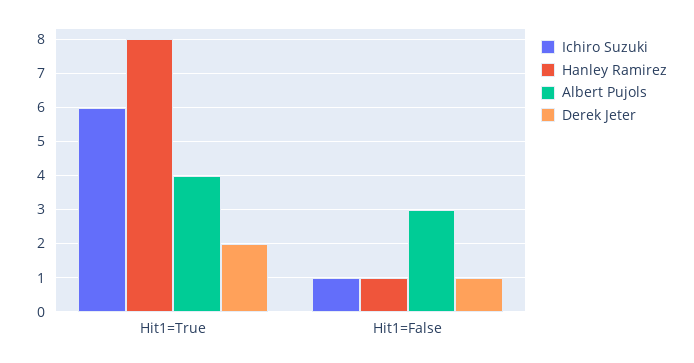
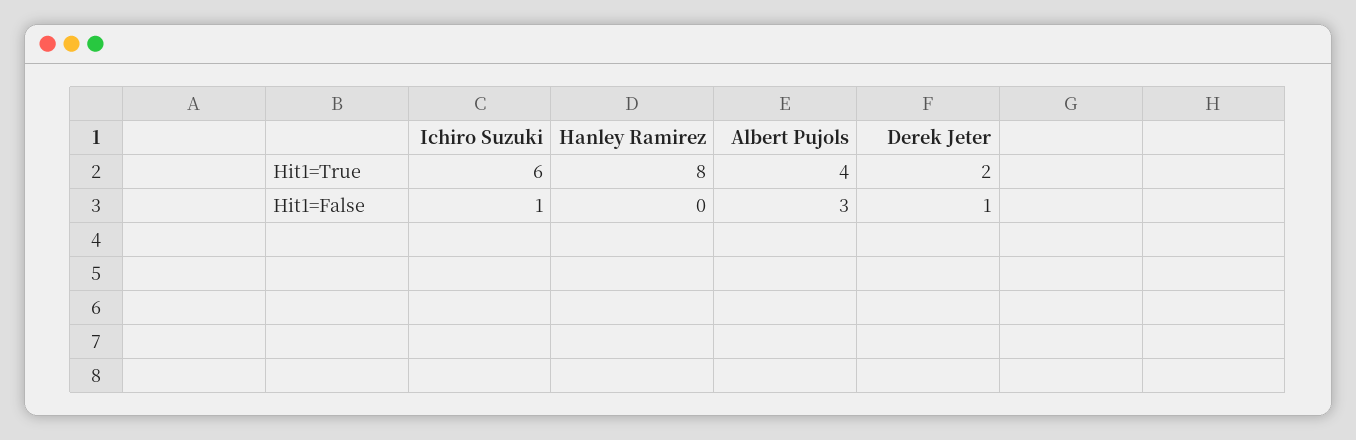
  {
    "Ichiro Suzuki": {
      "Hit1=True": 6,
      "Hit1=False": 1
    },
    "Hanley Ramirez": {
      "Hit1=True": 8,
-     "Hit1=False": 1
+     "Hit1=False": 0
    },
    "Albert Pujols": {
      "Hit1=True": 4,
      "Hit1=False": 3
    },
    "Derek Jeter": {
      "Hit1=True": 2,
      "Hit1=False": 1
    }
  }

